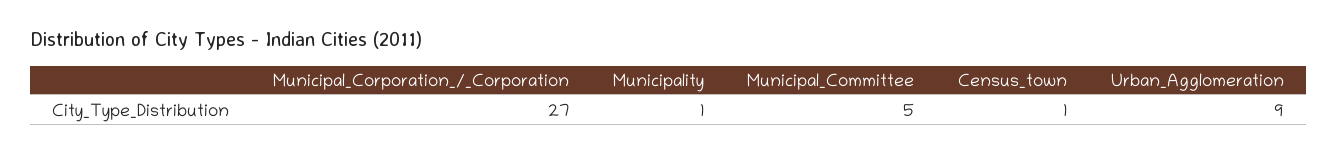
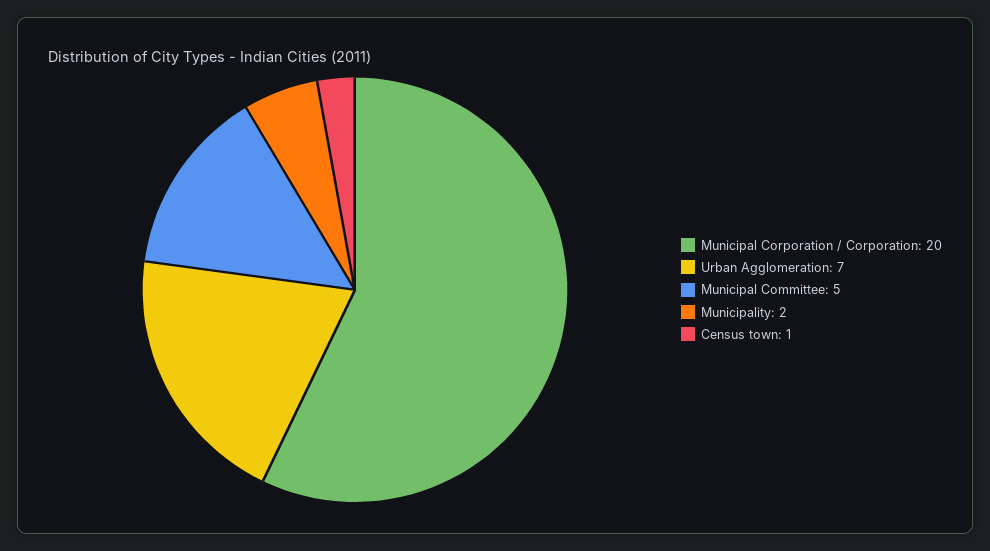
  {
-   "Municipal_Corporation_/_Corporation": 27,
+   "Municipal_Corporation_/_Corporation": 20,
-   "Municipality": 1,
+   "Municipality": 2,
    "Municipal_Committee": 5,
    "Census_town": 1,
-   "Urban_Agglomeration": 9
+   "Urban_Agglomeration": 7
  }

